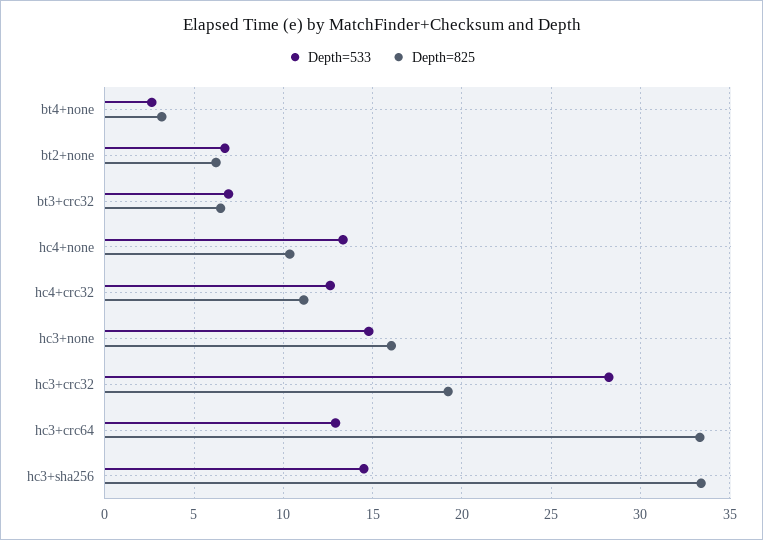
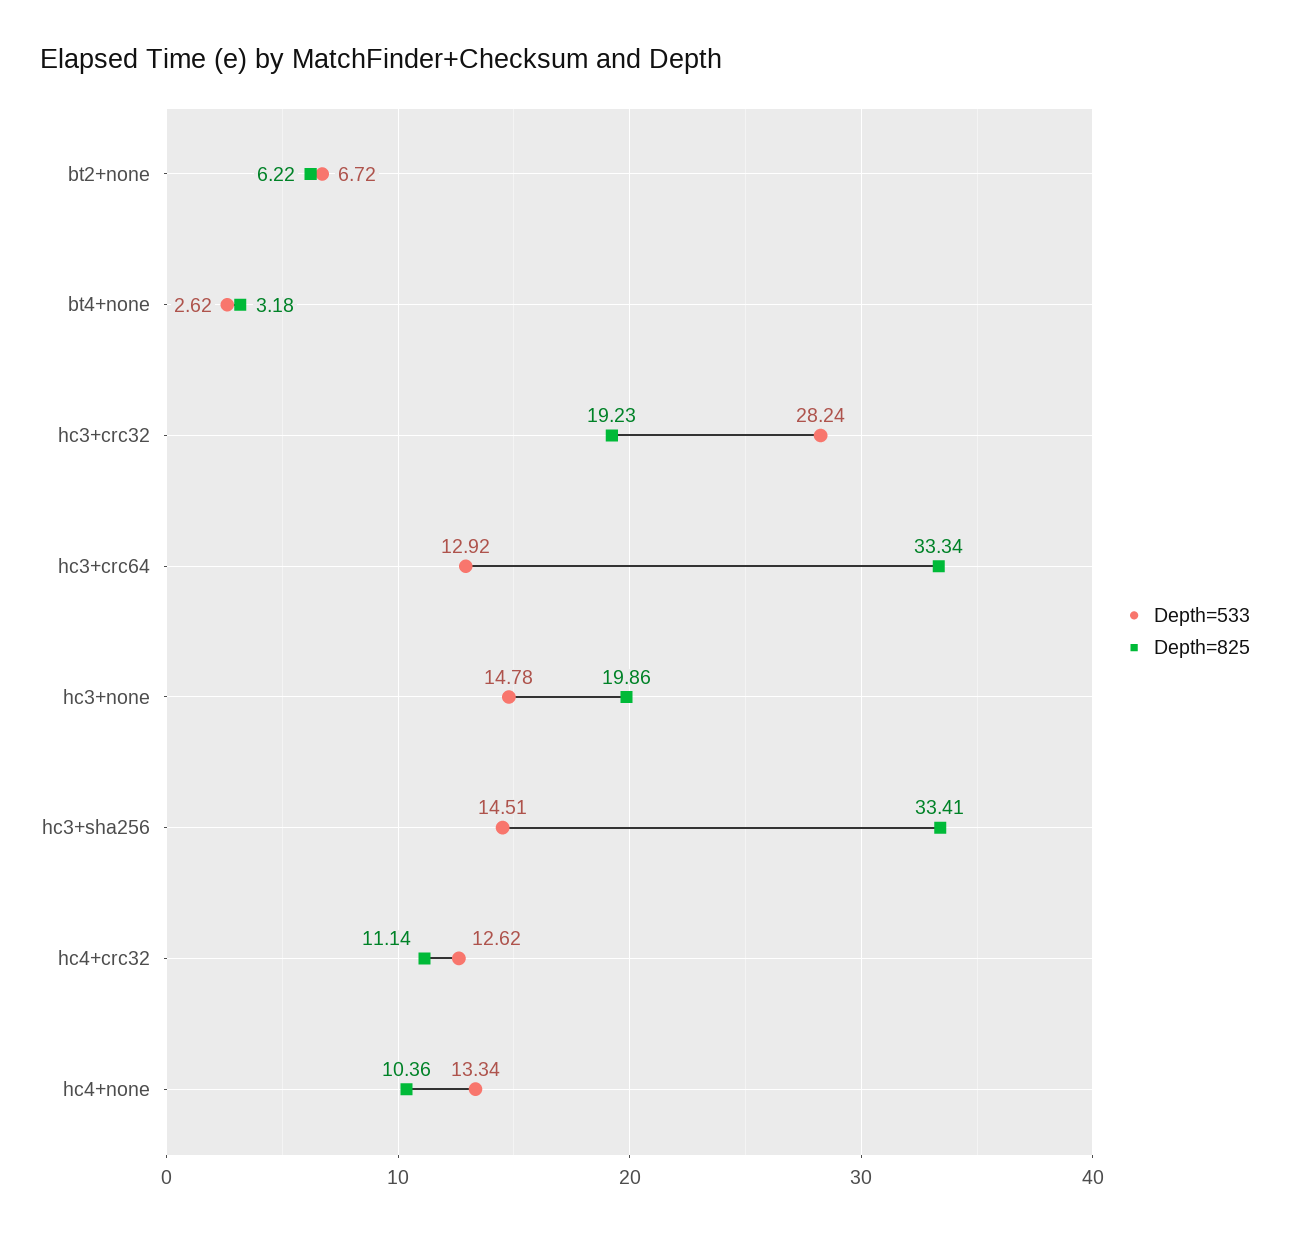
  {
    "Depth=533": {
      "bt4+none": 2.62,
      "bt2+none": 6.72,
-     "bt3+crc32": 7,
      "hc4+none": 13.34,
      "hc4+crc32": 12.62,
      "hc3+none": 14.78,
      "hc3+crc32": 28.24,
      "hc3+crc64": 12.92,
      "hc3+sha256": 14.51
    },
    "Depth=825": {
      "bt4+none": 3.18,
      "bt2+none": 6.22,
-     "bt3+crc32": 6.5,
      "hc4+none": 10.36,
      "hc4+crc32": 11.14,
-     "hc3+none": 16,
+     "hc3+none": 19.86,
      "hc3+crc32": 19.23,
      "hc3+crc64": 33.34,
      "hc3+sha256": 33.41
    }
  }

